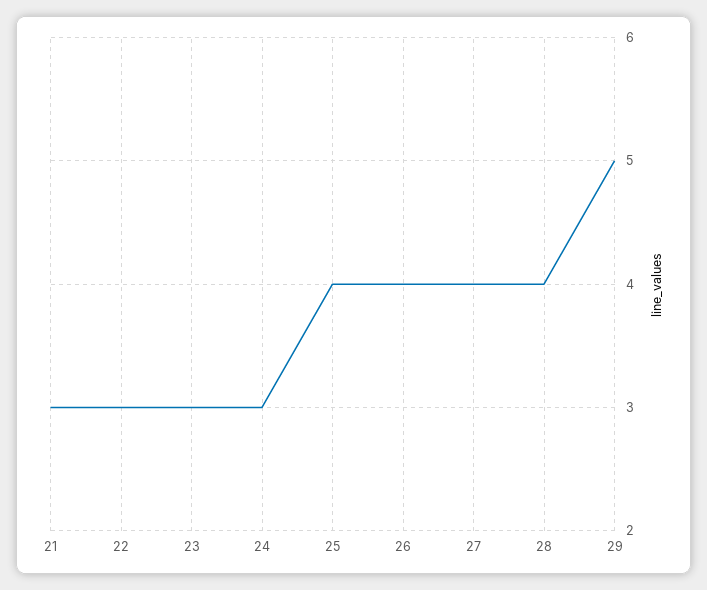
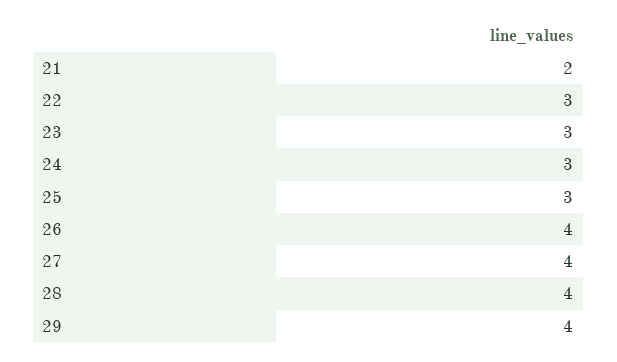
  {
-   "21": 3,
+   "21": 2,
    "22": 3,
    "23": 3,
    "24": 3,
-   "25": 4,
+   "25": 3,
    "26": 4,
    "27": 4,
    "28": 4,
-   "29": 5
+   "29": 4
  }

